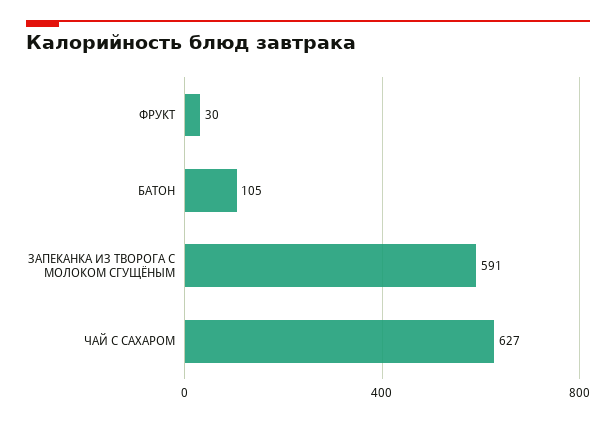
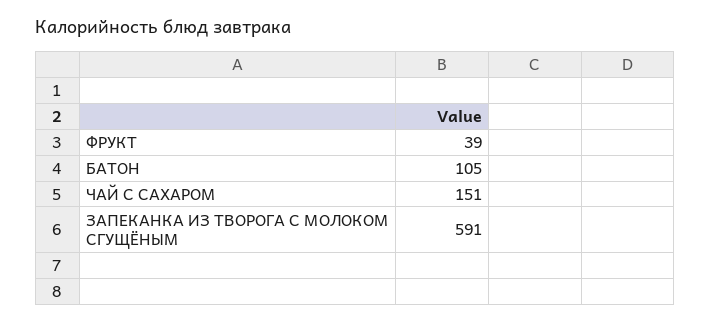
  {
-   "ФРУКТ": 30,
+   "ФРУКТ": 39,
    "БАТОН": 105,
    "ЗАПЕКАНКА ИЗ ТВОРОГА С МОЛОКОМ СГУЩЁНЫМ": 591,
-   "ЧАЙ С САХАРОМ": 627
+   "ЧАЙ С САХАРОМ": 151
  }

